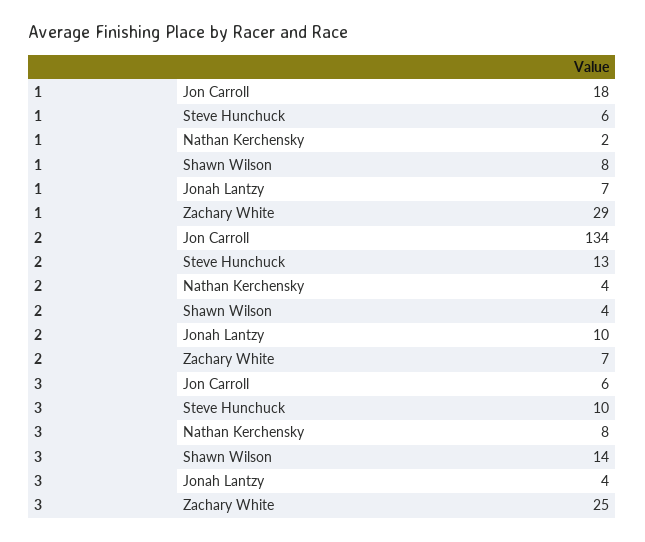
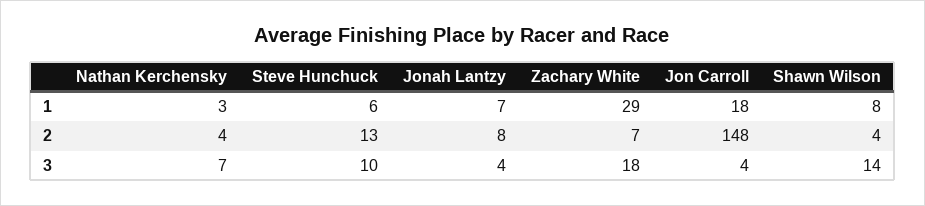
  {
    "1": {
      "Jon Carroll": 18,
      "Steve Hunchuck": 6,
-     "Nathan Kerchensky": 2,
+     "Nathan Kerchensky": 3,
      "Shawn Wilson": 8,
      "Jonah Lantzy": 7,
      "Zachary White": 29
    },
    "2": {
-     "Jon Carroll": 134,
+     "Jon Carroll": 148,
      "Steve Hunchuck": 13,
      "Nathan Kerchensky": 4,
      "Shawn Wilson": 4,
-     "Jonah Lantzy": 10,
+     "Jonah Lantzy": 8,
      "Zachary White": 7
    },
    "3": {
-     "Jon Carroll": 6,
+     "Jon Carroll": 4,
      "Steve Hunchuck": 10,
-     "Nathan Kerchensky": 8,
+     "Nathan Kerchensky": 7,
      "Shawn Wilson": 14,
      "Jonah Lantzy": 4,
-     "Zachary White": 25
+     "Zachary White": 18
    }
  }

